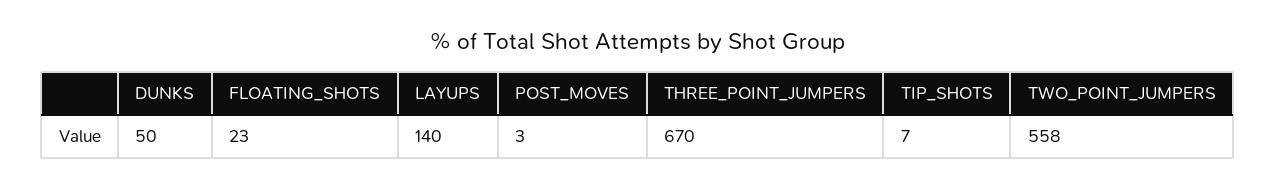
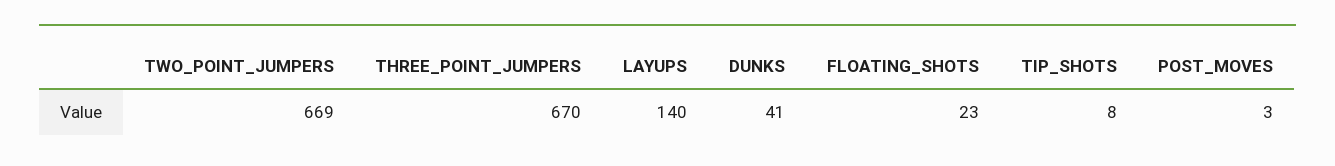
  {
-   "DUNKS": 50,
+   "DUNKS": 41,
    "FLOATING_SHOTS": 23,
    "LAYUPS": 140,
    "POST_MOVES": 3,
    "THREE_POINT_JUMPERS": 670,
-   "TIP_SHOTS": 7,
+   "TIP_SHOTS": 8,
-   "TWO_POINT_JUMPERS": 558
+   "TWO_POINT_JUMPERS": 669
  }

